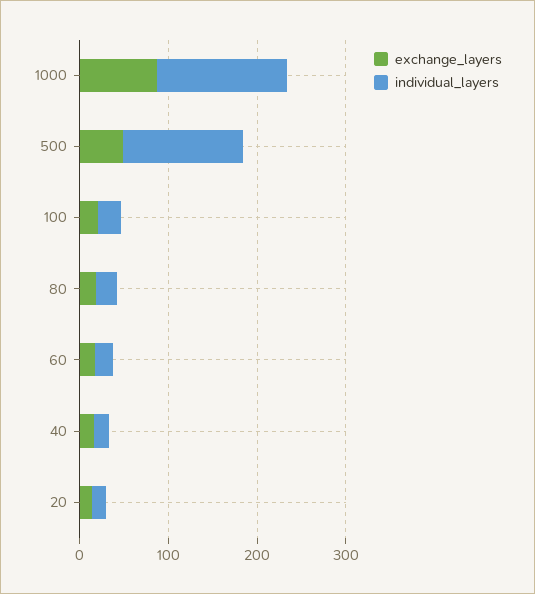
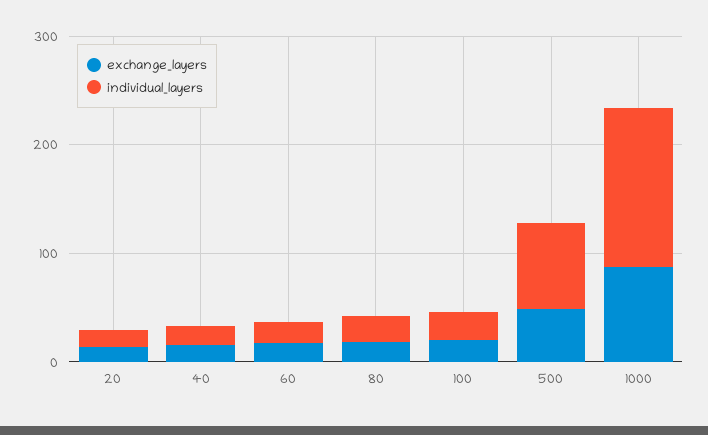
  {
    "exchange_layers": {
      "1000": 80,
      "500": 40,
      "100": 20,
      "80": 20,
      "60": 20,
      "40": 20,
      "20": 20
    },
    "individual_layers": {
      "1000": 140,
-     "500": 140,
+     "500": 80,
      "100": 20,
      "80": 20,
      "60": 20,
      "40": 20,
      "20": 20
    }
  }

